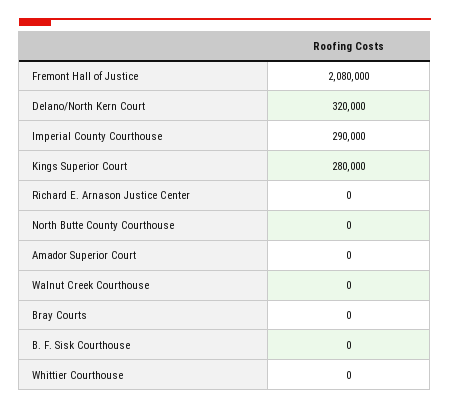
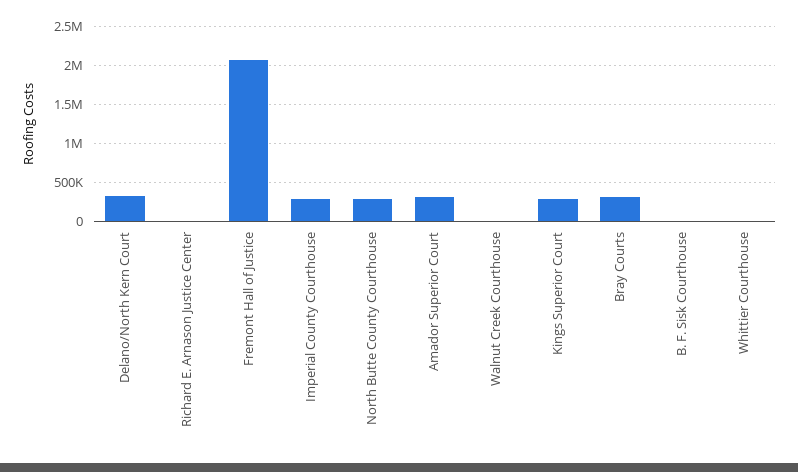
  {
    "Fremont Hall of Justice": 2080000,
    "Delano/North Kern Court": 320000,
    "Imperial County Courthouse": 290000,
    "Kings Superior Court": 280000,
    "Richard E. Arnason Justice Center": 0,
-   "North Butte County Courthouse": 0,
+   "North Butte County Courthouse": 300000,
-   "Amador Superior Court": 0,
+   "Amador Superior Court": 300000,
    "Walnut Creek Courthouse": 0,
-   "Bray Courts": 0,
+   "Bray Courts": 300000,
    "B. F. Sisk Courthouse": 0,
    "Whittier Courthouse": 0
  }

